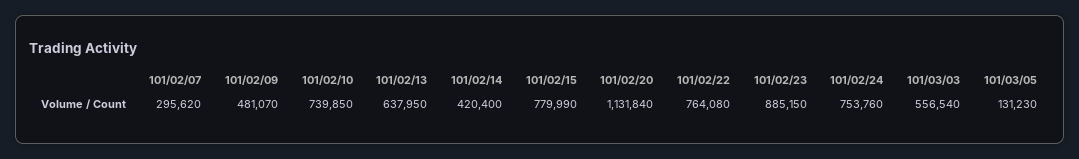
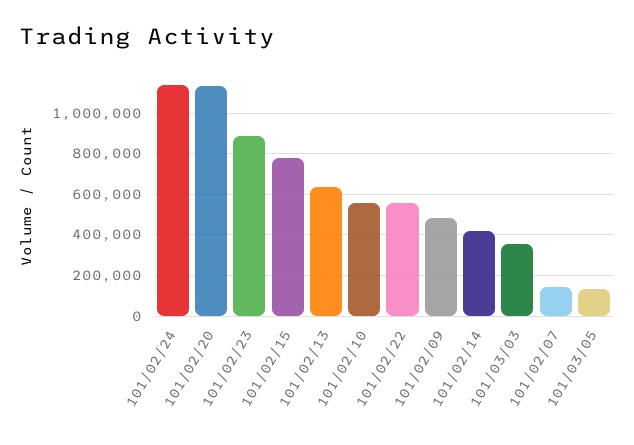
  {
-   "101/02/07": 295620,
+   "101/02/07": 150000,
    "101/02/09": 481070,
-   "101/02/10": 739850,
+   "101/02/10": 550000,
    "101/02/13": 637950,
    "101/02/14": 420400,
    "101/02/15": 779990,
    "101/02/20": 1131840,
-   "101/02/22": 764080,
+   "101/02/22": 550000,
    "101/02/23": 885150,
-   "101/02/24": 753760,
+   "101/02/24": 1150000,
-   "101/03/03": 556540,
+   "101/03/03": 350000,
    "101/03/05": 131230
  }

